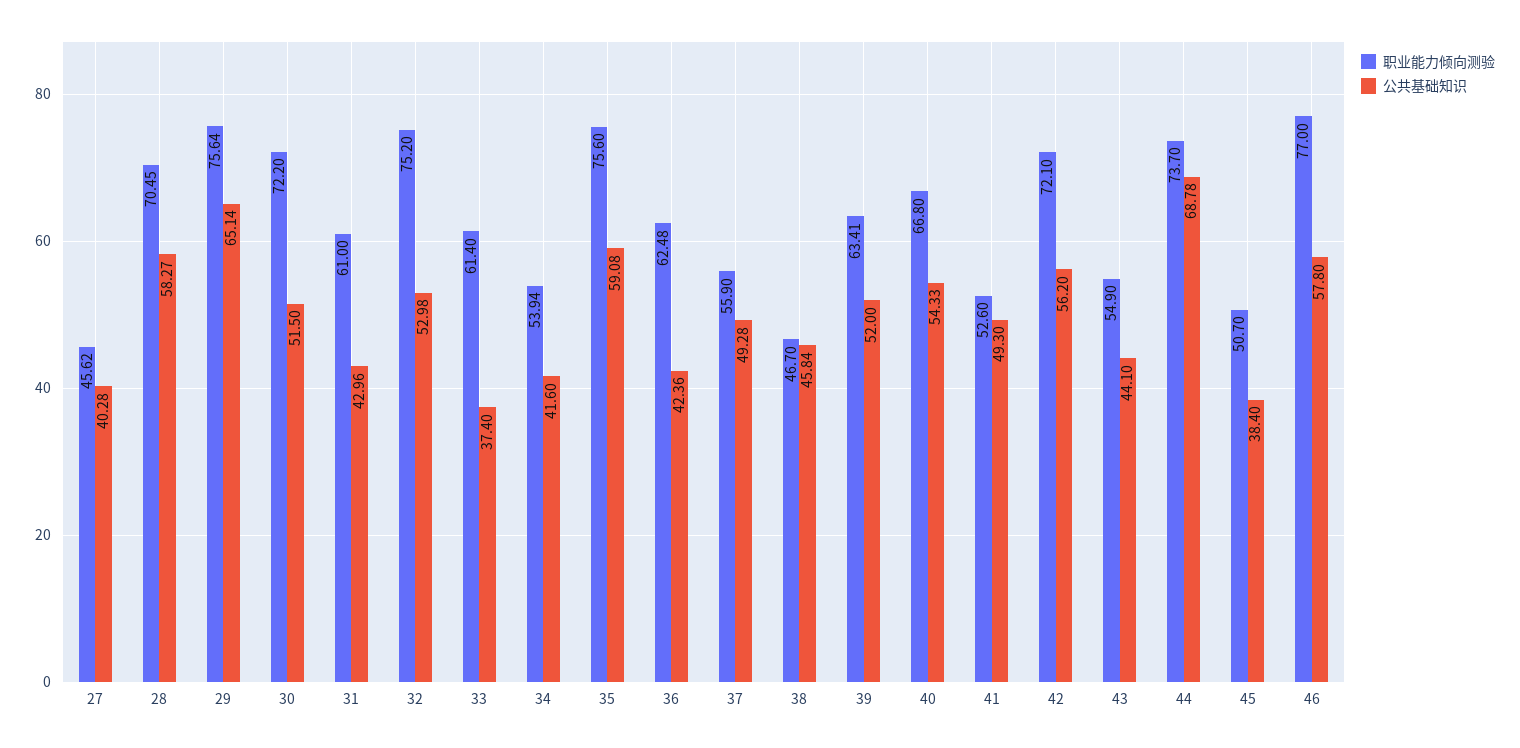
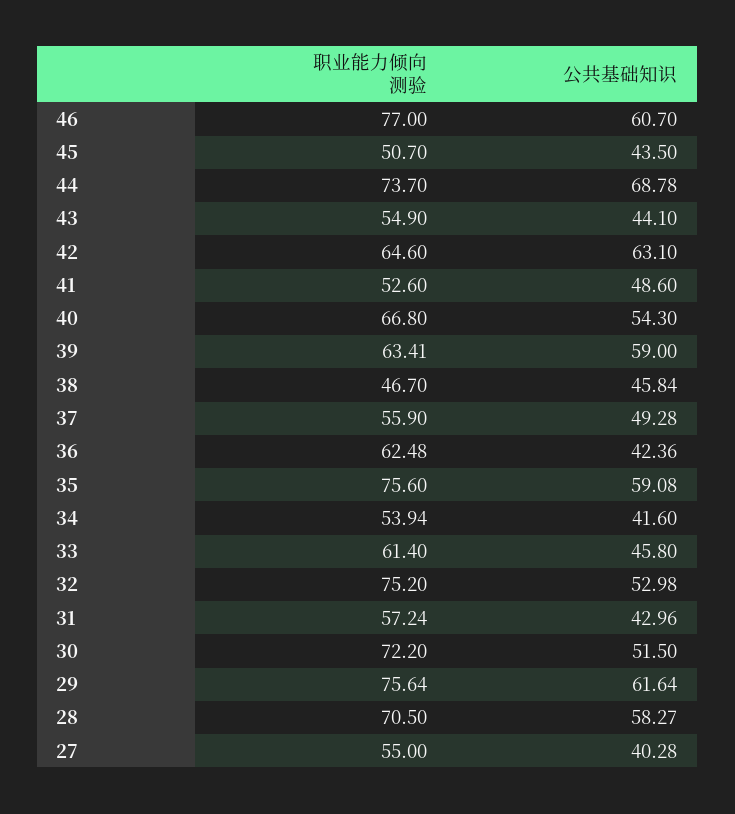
  {
    "职业能力倾向测验": {
-     "27": 45.62,
+     "27": 55,
-     "28": 70.45,
+     "28": 70.5,
      "29": 75.64,
      "30": 72.2,
-     "31": 61,
+     "31": 57.24,
      "32": 75.2,
      "33": 61.4,
      "34": 53.94,
      "35": 75.6,
      "36": 62.48,
      "37": 55.9,
      "38": 46.7,
      "39": 63.41,
      "40": 66.8,
      "41": 52.6,
-     "42": 72.1,
+     "42": 64.6,
      "43": 54.9,
      "44": 73.7,
      "45": 50.7,
      "46": 77
    },
    "公共基础知识": {
      "27": 40.28,
      "28": 58.27,
-     "29": 65.14,
+     "29": 61.64,
      "30": 51.5,
      "31": 42.96,
      "32": 52.98,
-     "33": 37.4,
+     "33": 45.8,
      "34": 41.6,
      "35": 59.08,
      "36": 42.36,
      "37": 49.28,
      "38": 45.84,
-     "39": 52,
+     "39": 59,
-     "40": 54.33,
+     "40": 54.3,
-     "41": 49.3,
+     "41": 48.6,
-     "42": 56.2,
+     "42": 63.1,
      "43": 44.1,
      "44": 68.78,
-     "45": 38.4,
+     "45": 43.5,
-     "46": 57.8
+     "46": 60.7
    }
  }

